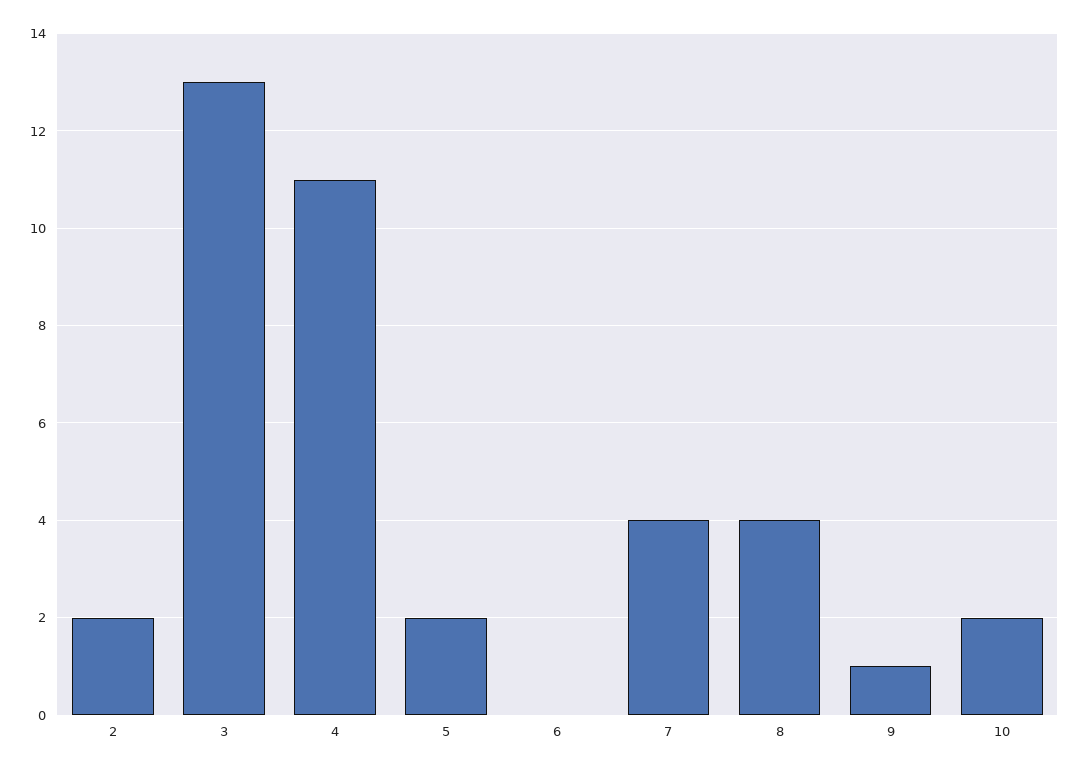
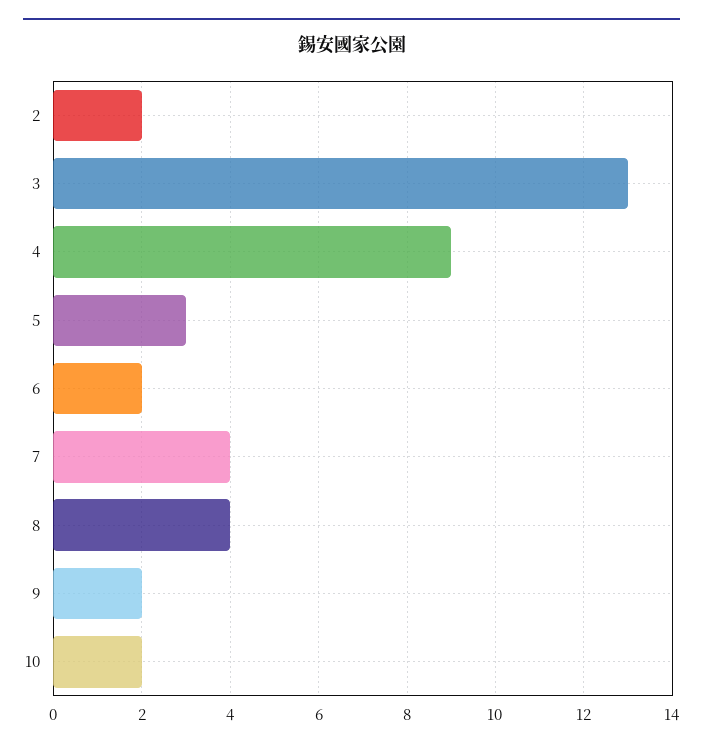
  {
    "2": 2,
    "3": 13,
-   "4": 11,
+   "4": 9,
-   "5": 2,
+   "5": 3,
-   "6": 0,
+   "6": 2,
    "7": 4,
    "8": 4,
-   "9": 1,
+   "9": 2,
    "10": 2
  }

